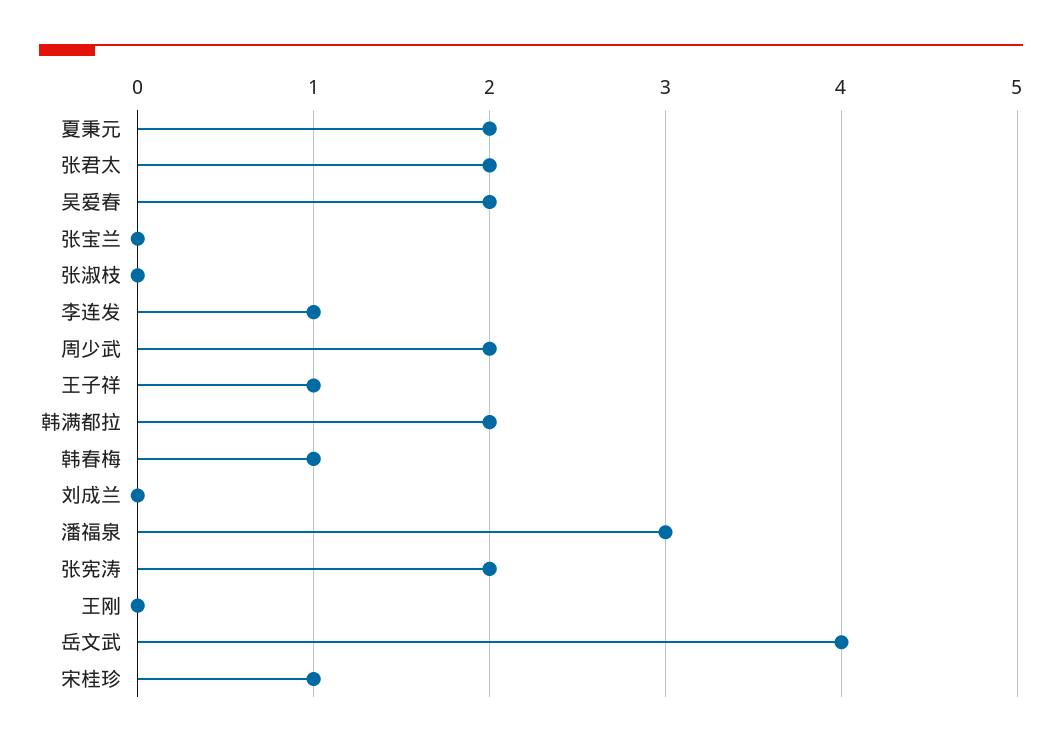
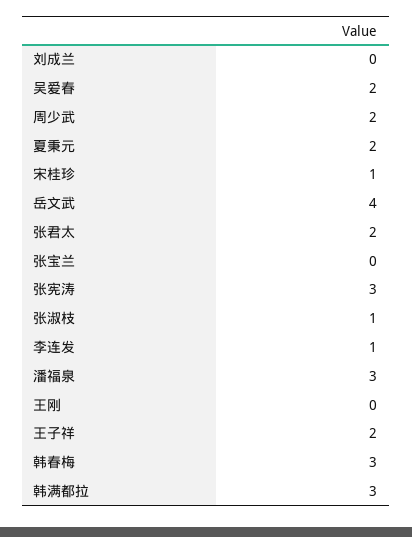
  {
    "夏秉元": 2,
    "张君太": 2,
    "吴爱春": 2,
    "张宝兰": 0,
-   "张淑枝": 0,
+   "张淑枝": 1,
    "李连发": 1,
    "周少武": 2,
-   "王子祥": 1,
+   "王子祥": 2,
-   "韩满都拉": 2,
+   "韩满都拉": 3,
-   "韩春梅": 1,
+   "韩春梅": 3,
    "刘成兰": 0,
    "潘福泉": 3,
-   "张宪涛": 2,
+   "张宪涛": 3,
    "王刚": 0,
    "岳文武": 4,
    "宋桂珍": 1
  }

